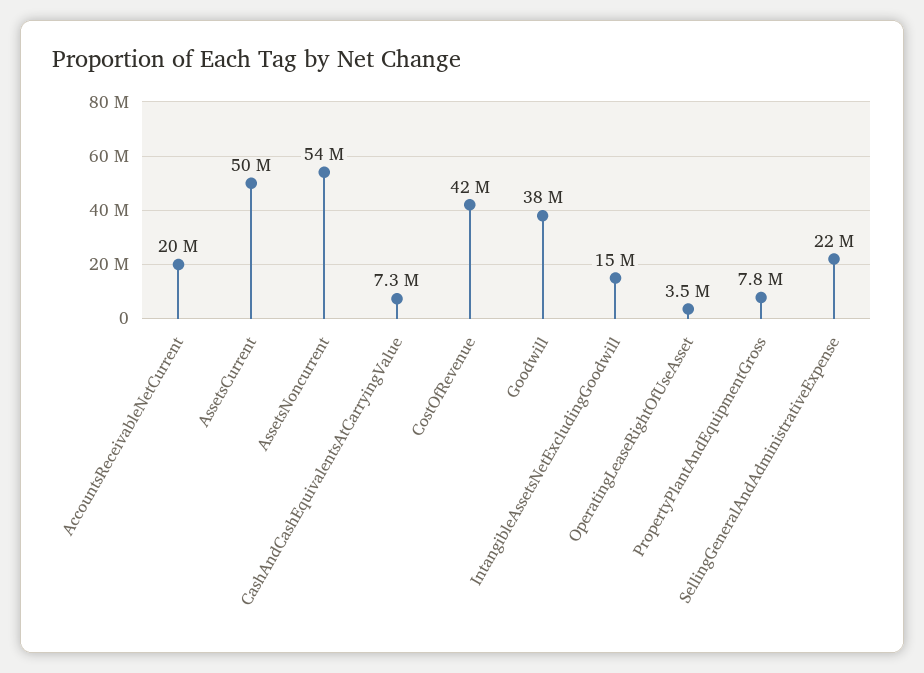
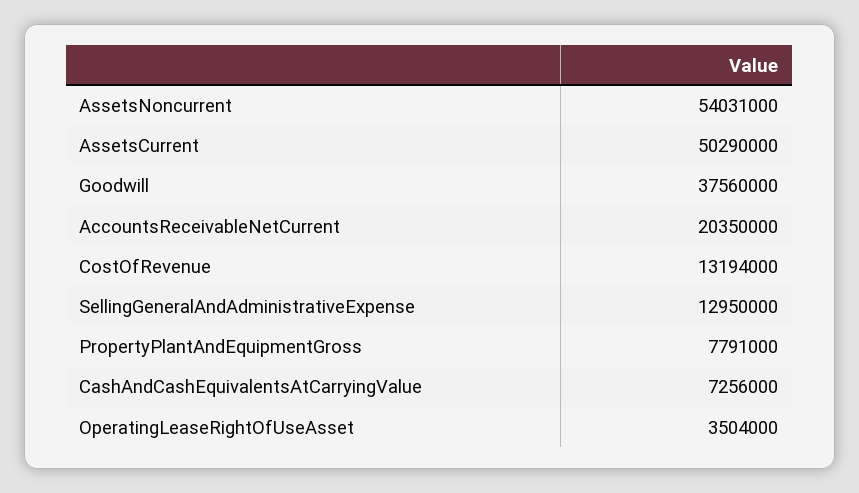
  {
    "AccountsReceivableNetCurrent": 20350000,
    "AssetsCurrent": 50290000,
    "AssetsNoncurrent": 54031000,
    "CashAndCashEquivalentsAtCarryingValue": 7256000,
-   "CostOfRevenue": 42000000,
+   "CostOfRevenue": 13194000,
    "Goodwill": 37560000,
-   "IntangibleAssetsNetExcludingGoodwill": 15000000,
    "OperatingLeaseRightOfUseAsset": 3504000,
    "PropertyPlantAndEquipmentGross": 7791000,
-   "SellingGeneralAndAdministrativeExpense": 22000000
+   "SellingGeneralAndAdministrativeExpense": 12950000
  }

